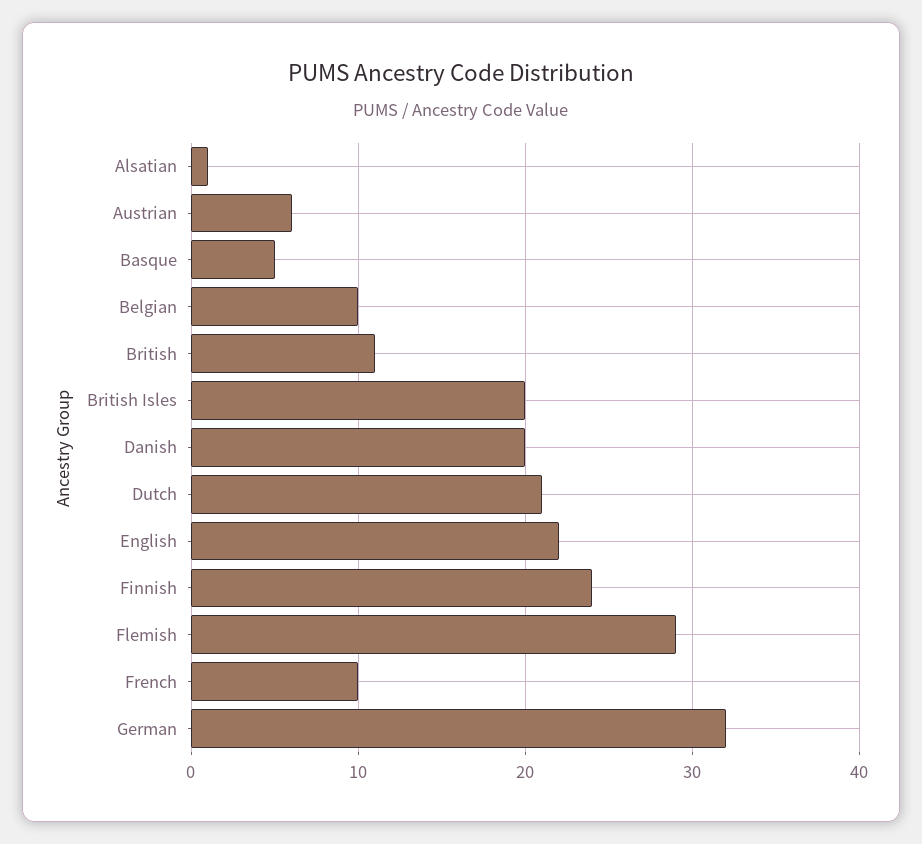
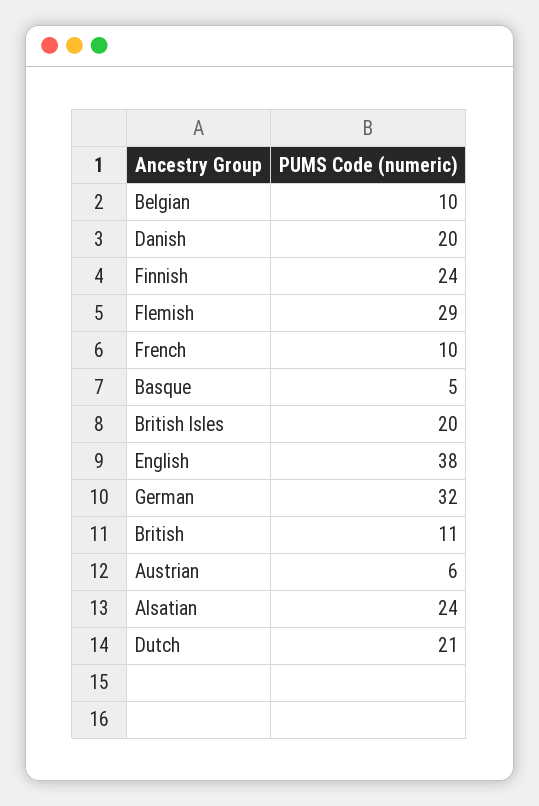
  {
-   "Alsatian": 1,
+   "Alsatian": 24,
    "Austrian": 6,
    "Basque": 5,
    "Belgian": 10,
    "British": 11,
    "British Isles": 20,
    "Danish": 20,
    "Dutch": 21,
-   "English": 22,
+   "English": 38,
    "Finnish": 24,
    "Flemish": 29,
    "French": 10,
    "German": 32
  }

